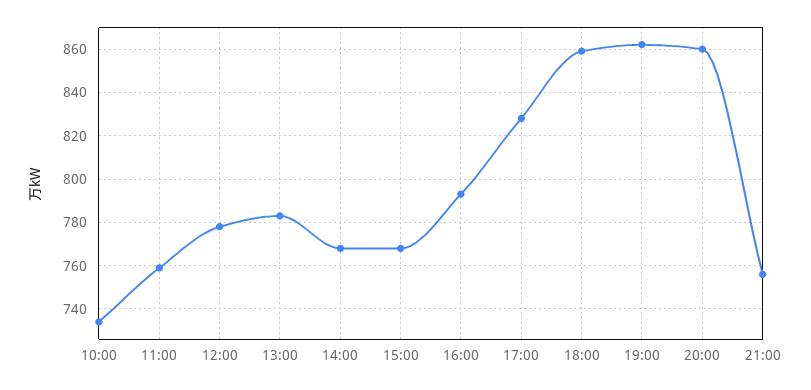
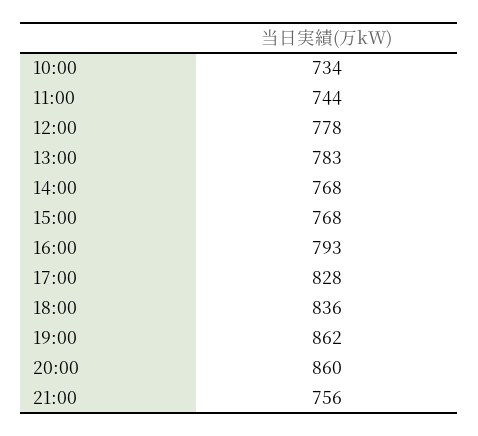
  {
    "10:00": 734,
-   "11:00": 760,
+   "11:00": 744,
    "12:00": 778,
    "13:00": 783,
    "14:00": 768,
    "15:00": 768,
    "16:00": 793,
    "17:00": 828,
-   "18:00": 860,
+   "18:00": 836,
    "19:00": 862,
    "20:00": 860,
    "21:00": 756
  }

